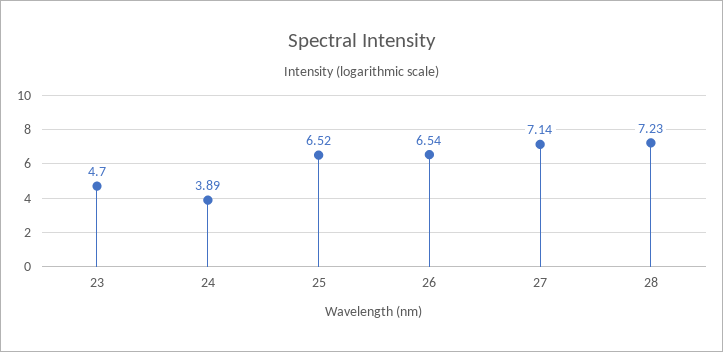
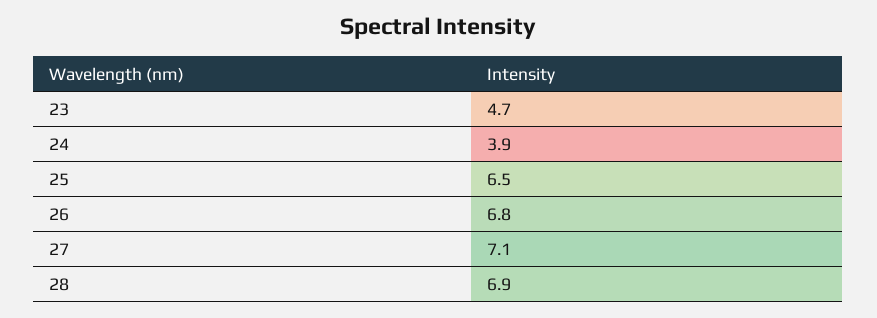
  {
    "23": 4.7,
    "24": 3.89,
    "25": 6.52,
-   "26": 6.54,
+   "26": 6.8,
    "27": 7.14,
-   "28": 7.23
+   "28": 6.9
  }

